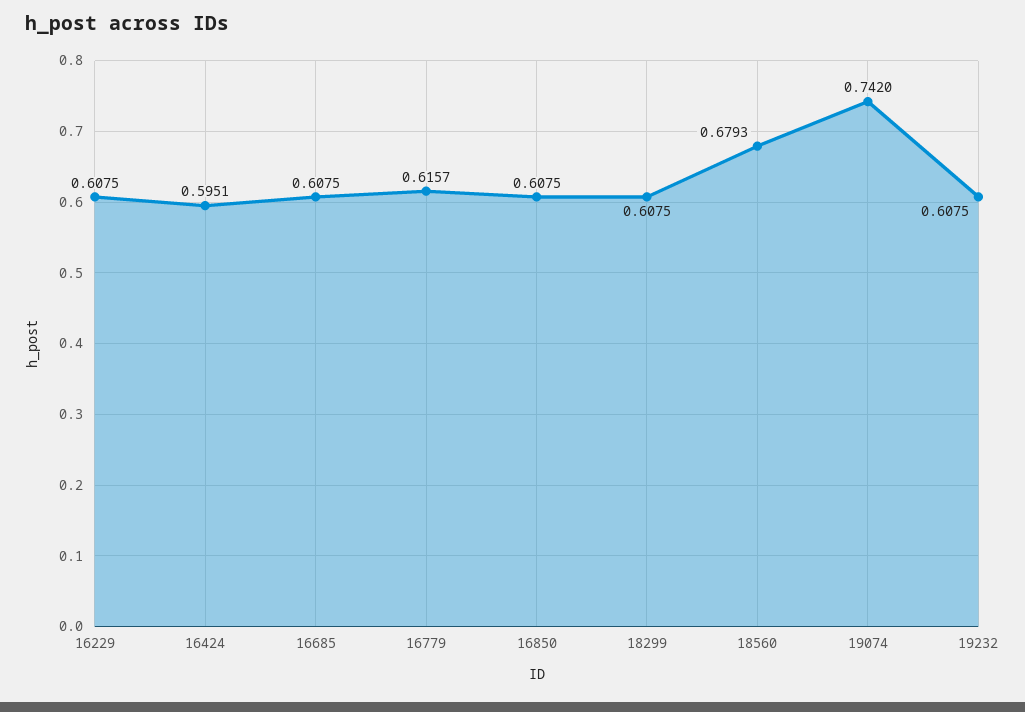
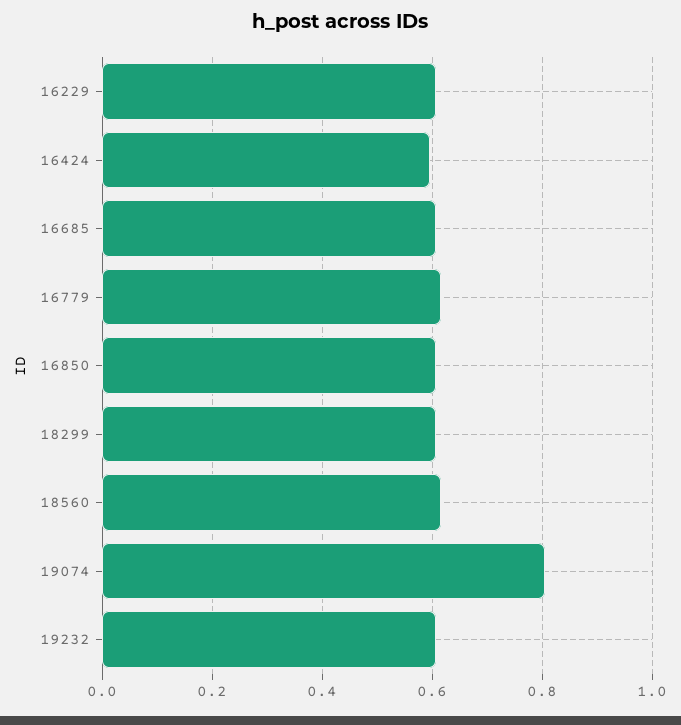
  {
    "16229": 0.6075,
    "16424": 0.5951,
    "16685": 0.6075,
    "16779": 0.6157,
    "16850": 0.6075,
    "18299": 0.6075,
-   "18560": 0.6793,
+   "18560": 0.62,
-   "19074": 0.742,
+   "19074": 0.8,
    "19232": 0.6075
  }

